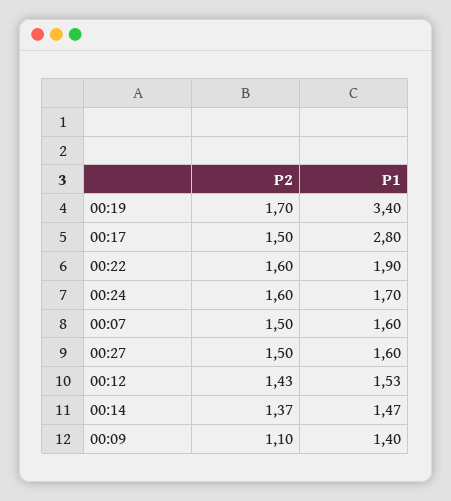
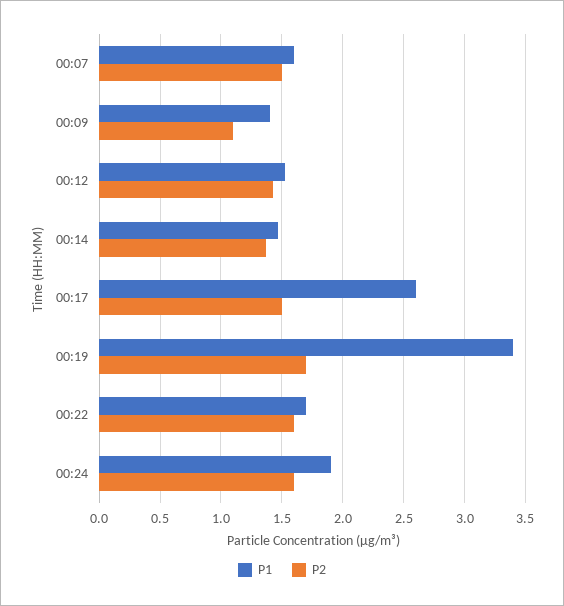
  {
    "P2": {
      "00:19": 1.7,
      "00:17": 1.5,
      "00:22": 1.6,
      "00:24": 1.6,
      "00:07": 1.5,
-     "00:27": 1.5,
      "00:12": 1.43,
      "00:14": 1.37,
      "00:09": 1.1
    },
    "P1": {
      "00:19": 3.4,
-     "00:17": 2.8,
+     "00:17": 2.6,
-     "00:22": 1.9,
+     "00:22": 1.7,
-     "00:24": 1.7,
+     "00:24": 1.9,
      "00:07": 1.6,
-     "00:27": 1.6,
      "00:12": 1.53,
      "00:14": 1.47,
      "00:09": 1.4
    }
  }

